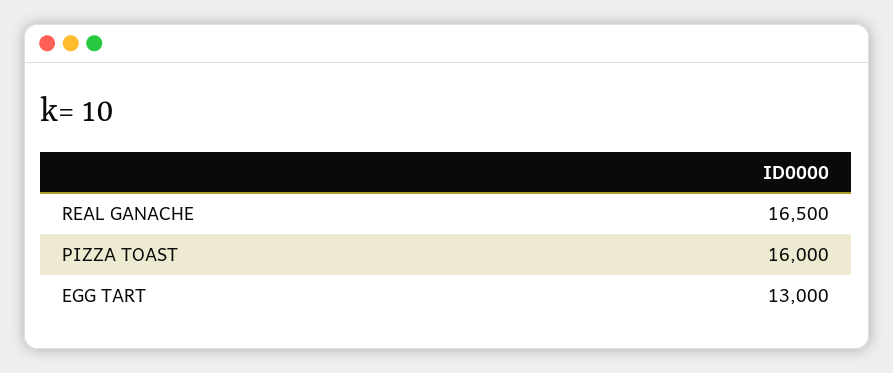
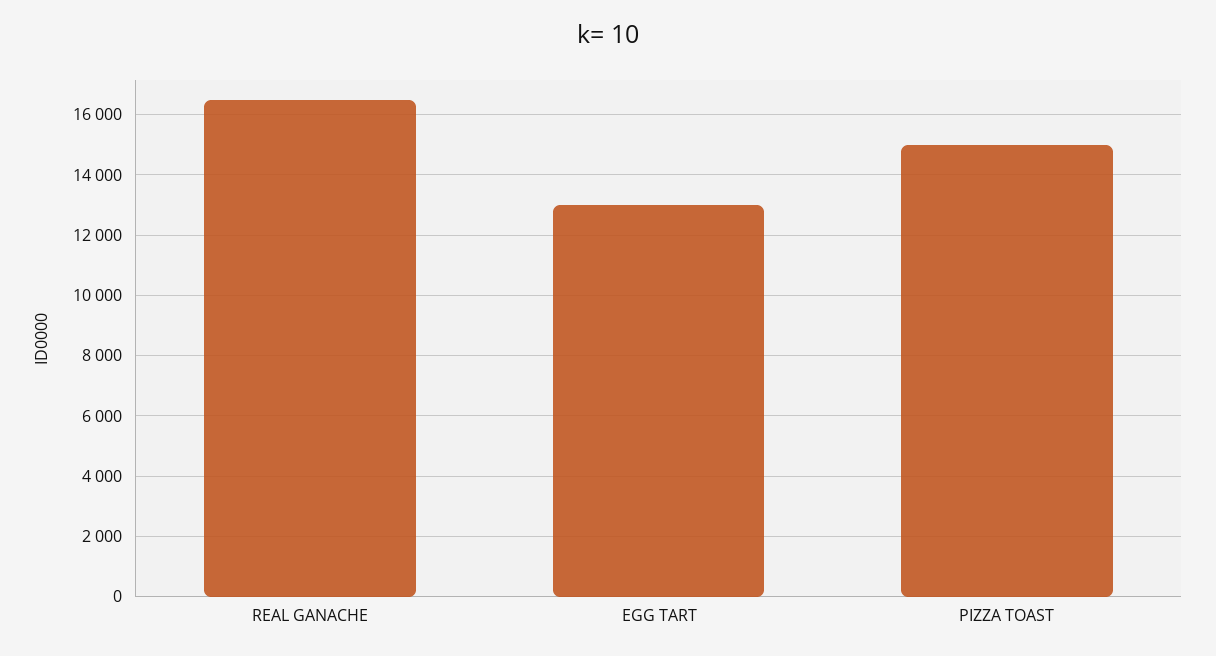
  {
    "REAL GANACHE": 16500,
-   "PIZZA TOAST": 16000,
+   "PIZZA TOAST": 15000,
    "EGG TART": 13000
  }

